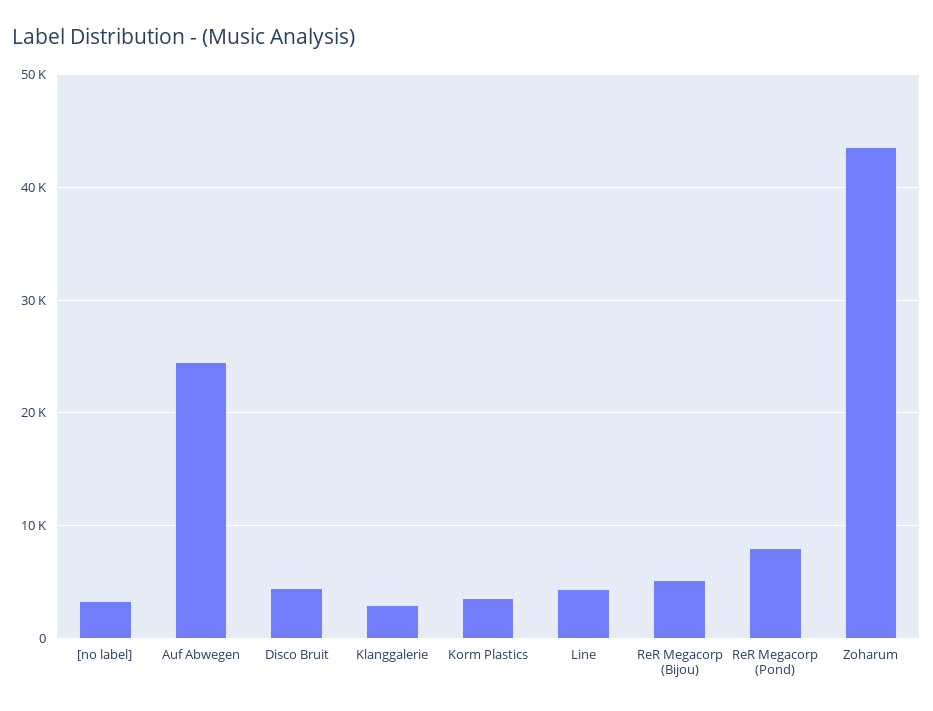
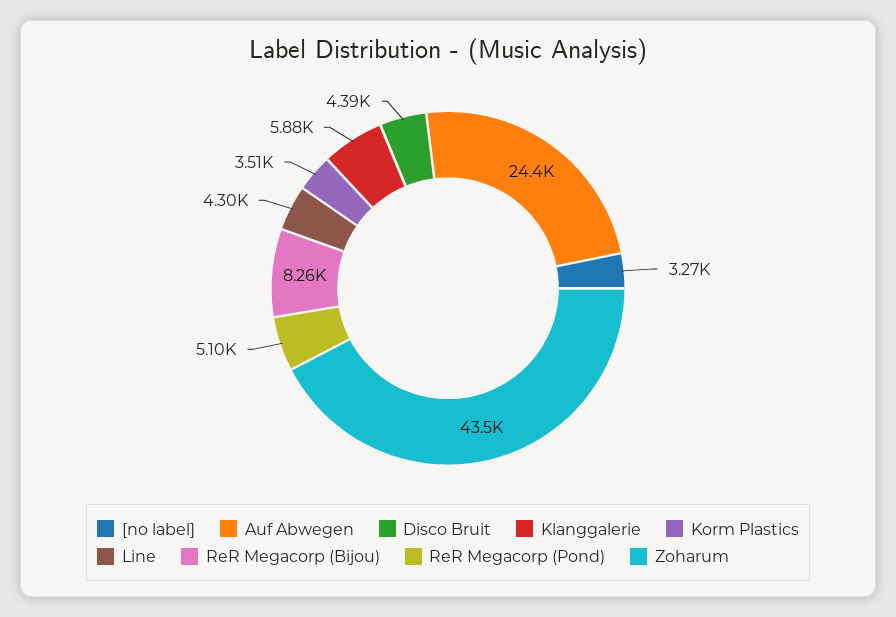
  {
    "[no label]": 3270,
    "Auf Abwegen": 24400,
    "Disco Bruit": 4390,
-   "Klanggalerie": 3000,
+   "Klanggalerie": 5880,
    "Korm Plastics": 3510,
    "Line": 4300,
-   "ReR Megacorp (Bijou)": 5000,
+   "ReR Megacorp (Bijou)": 8260,
-   "ReR Megacorp (Pond)": 8000,
+   "ReR Megacorp (Pond)": 5100,
    "Zoharum": 43500
  }

